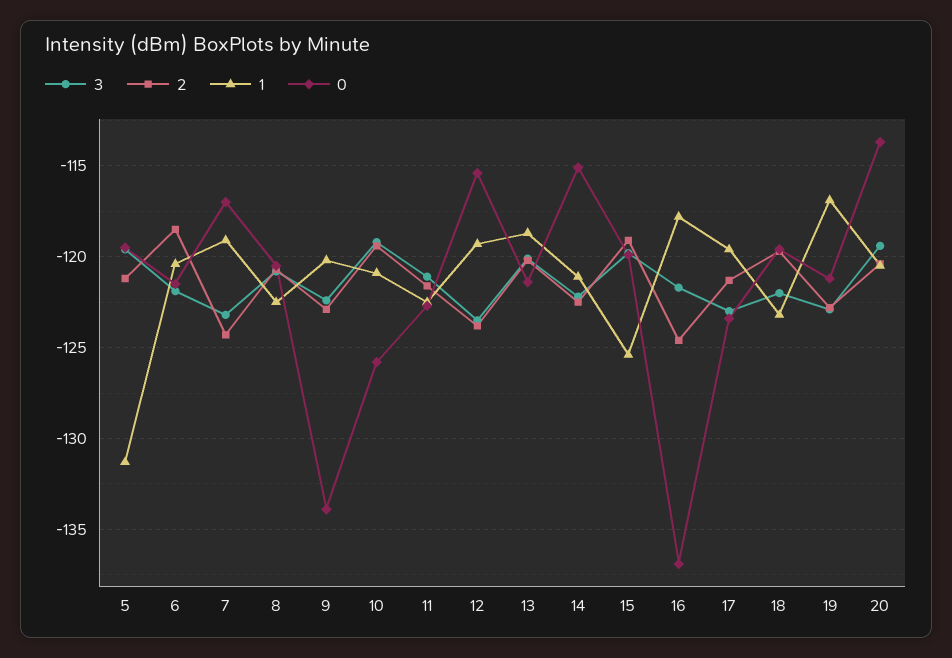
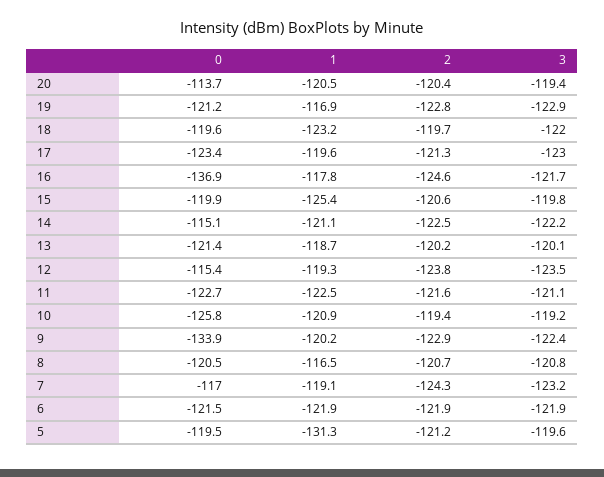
  {
    "3": {
      "5": -119.6,
      "6": -121.9,
      "7": -123.2,
      "8": -120.8,
      "9": -122.4,
      "10": -119.2,
      "11": -121.1,
      "12": -123.5,
      "13": -120.1,
      "14": -122.2,
      "15": -119.8,
      "16": -121.7,
      "17": -123,
      "18": -122,
      "19": -122.9,
      "20": -119.4
    },
    "2": {
      "5": -121.2,
-     "6": -118.5,
+     "6": -121.9,
      "7": -124.3,
      "8": -120.7,
      "9": -122.9,
      "10": -119.4,
      "11": -121.6,
      "12": -123.8,
      "13": -120.2,
      "14": -122.5,
-     "15": -119,
+     "15": -120.6,
      "16": -124.6,
      "17": -121.3,
      "18": -119.7,
      "19": -122.8,
      "20": -120.4
    },
    "1": {
      "5": -131.3,
-     "6": -120.5,
+     "6": -121.9,
      "7": -119.1,
-     "8": -122.5,
+     "8": -116.5,
      "9": -120.2,
      "10": -120.9,
      "11": -122.5,
      "12": -119.3,
      "13": -118.7,
      "14": -121.1,
      "15": -125.4,
      "16": -117.8,
      "17": -119.6,
      "18": -123.2,
      "19": -116.9,
      "20": -120.5
    },
    "0": {
      "5": -119.5,
      "6": -121.5,
      "7": -117,
      "8": -120.5,
      "9": -133.9,
      "10": -125.8,
      "11": -122.7,
      "12": -115.4,
      "13": -121.4,
      "14": -115.1,
      "15": -119.9,
      "16": -136.9,
      "17": -123.4,
      "18": -119.6,
      "19": -121.2,
      "20": -113.7
    }
  }

